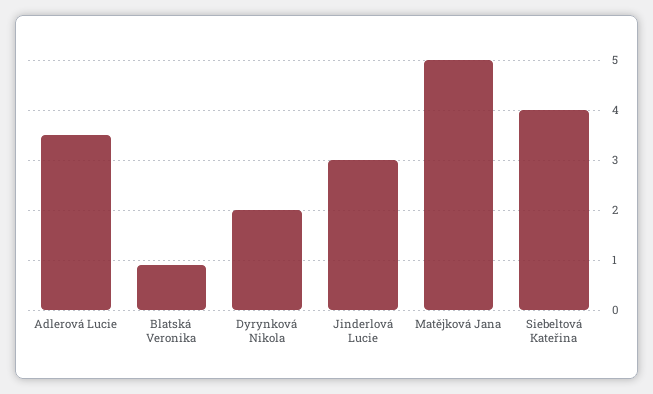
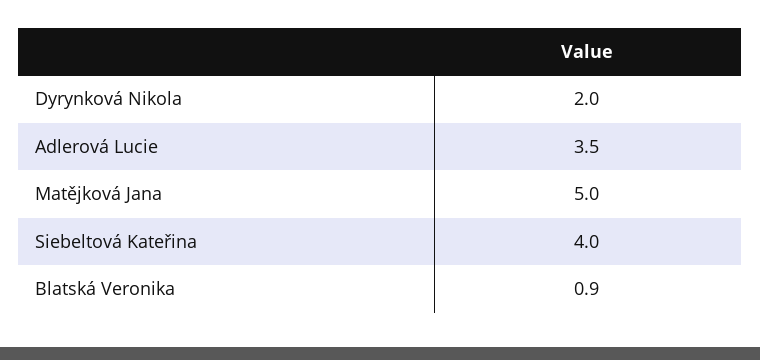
  {
    "Adlerová Lucie": 3.5,
    "Blatská Veronika": 0.9,
    "Dyrynková Nikola": 2,
-   "Jinderlová Lucie": 3,
    "Matějková Jana": 5,
    "Siebeltová Kateřina": 4
  }

